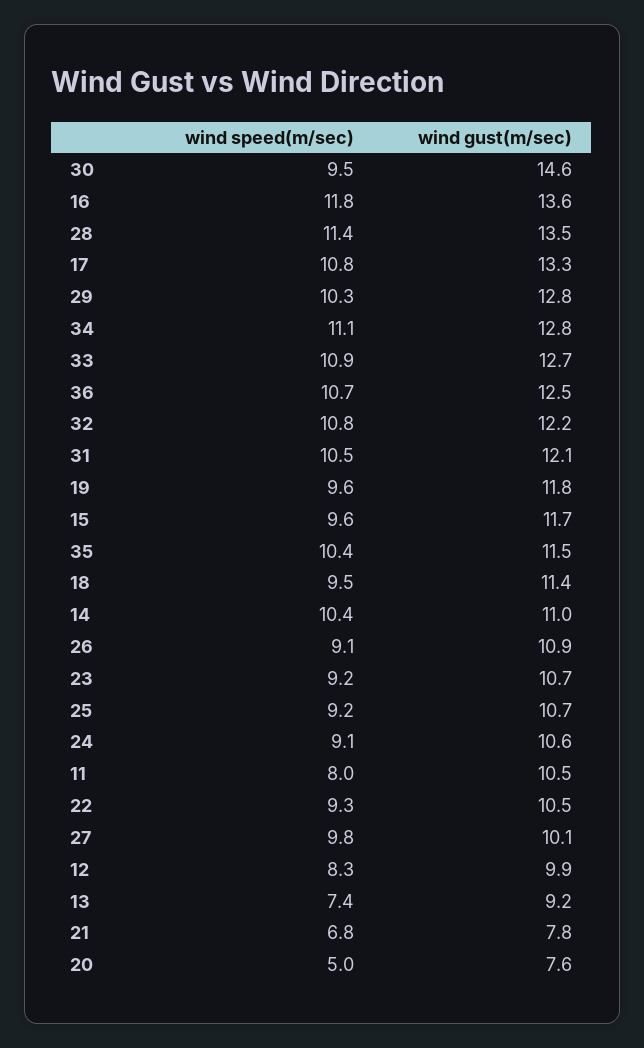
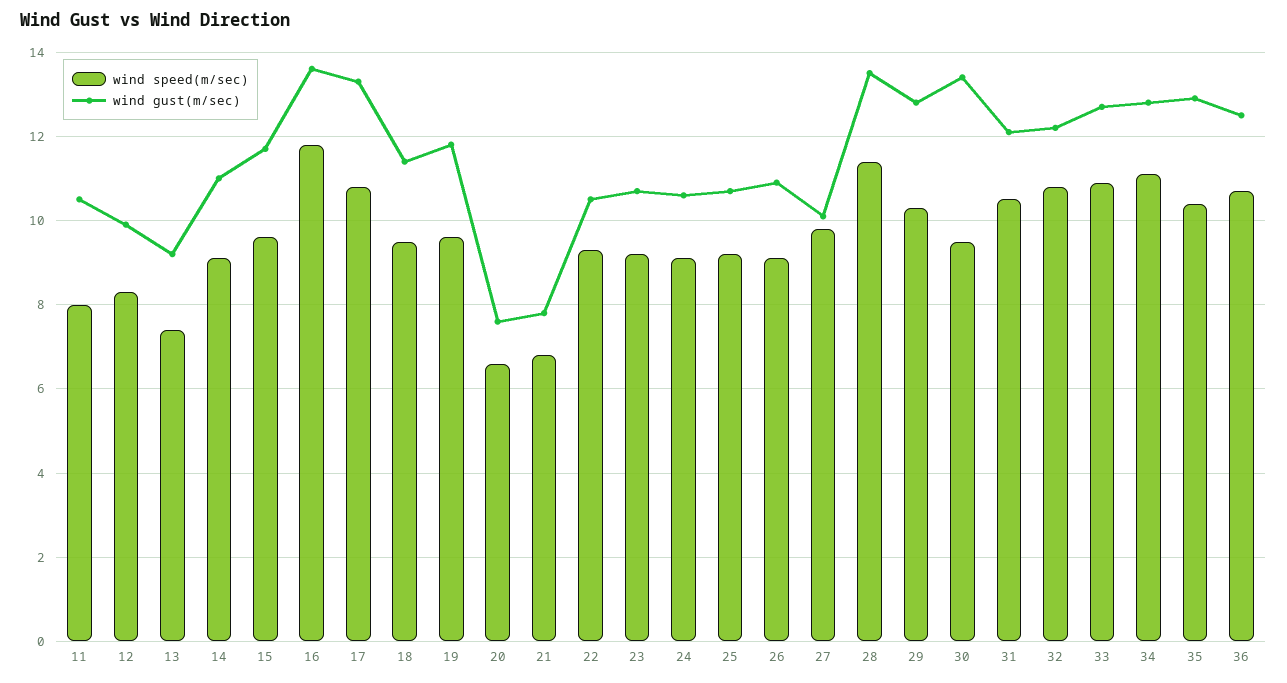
  {
    "wind speed(m/sec)": {
      "30": 9.5,
      "16": 11.8,
      "28": 11.4,
      "17": 10.8,
      "29": 10.3,
      "34": 11.1,
      "33": 10.9,
      "36": 10.7,
      "32": 10.8,
      "31": 10.5,
      "19": 9.6,
      "15": 9.6,
      "35": 10.4,
      "18": 9.5,
-     "14": 10.4,
+     "14": 9,
      "26": 9.1,
      "23": 9.2,
      "25": 9.2,
      "24": 9.1,
      "11": 8,
      "22": 9.3,
      "27": 9.8,
      "12": 8.3,
      "13": 7.4,
      "21": 6.8,
-     "20": 5
+     "20": 6.5
    },
    "wind gust(m/sec)": {
-     "30": 14.6,
+     "30": 13.5,
      "16": 13.6,
      "28": 13.5,
      "17": 13.3,
      "29": 12.8,
      "34": 12.8,
      "33": 12.7,
      "36": 12.5,
      "32": 12.2,
      "31": 12.1,
      "19": 11.8,
      "15": 11.7,
-     "35": 11.5,
+     "35": 13,
      "18": 11.4,
      "14": 11,
      "26": 10.9,
      "23": 10.7,
      "25": 10.7,
      "24": 10.6,
      "11": 10.5,
      "22": 10.5,
      "27": 10.1,
      "12": 9.9,
      "13": 9.2,
      "21": 7.8,
      "20": 7.6
    }
  }

